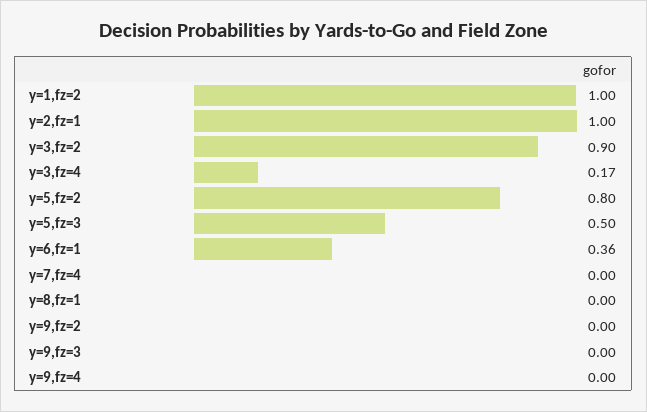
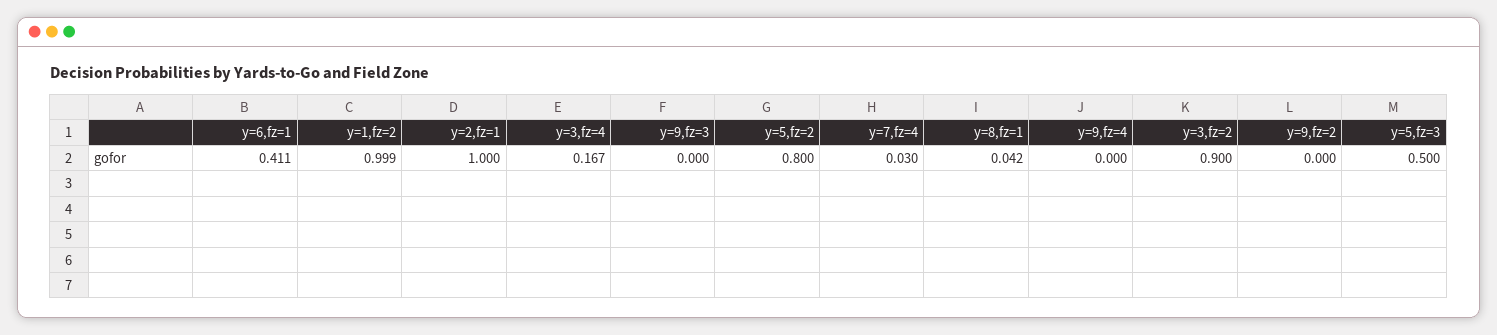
  {
    "y=1,fz=2": 0.999,
    "y=2,fz=1": 1,
    "y=3,fz=2": 0.9,
    "y=3,fz=4": 0.167,
    "y=5,fz=2": 0.8,
    "y=5,fz=3": 0.5,
-   "y=6,fz=1": 0.36,
+   "y=6,fz=1": 0.411,
-   "y=7,fz=4": 0,
+   "y=7,fz=4": 0.03,
-   "y=8,fz=1": 0,
+   "y=8,fz=1": 0.042,
    "y=9,fz=2": 0,
    "y=9,fz=3": 0,
    "y=9,fz=4": 0
  }

